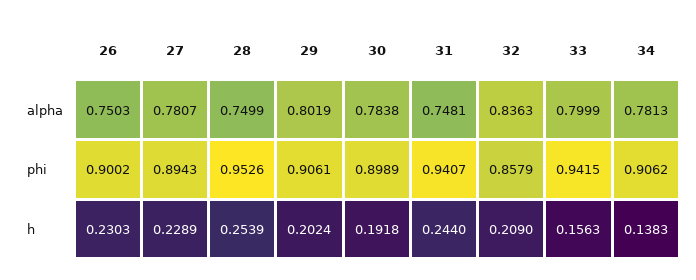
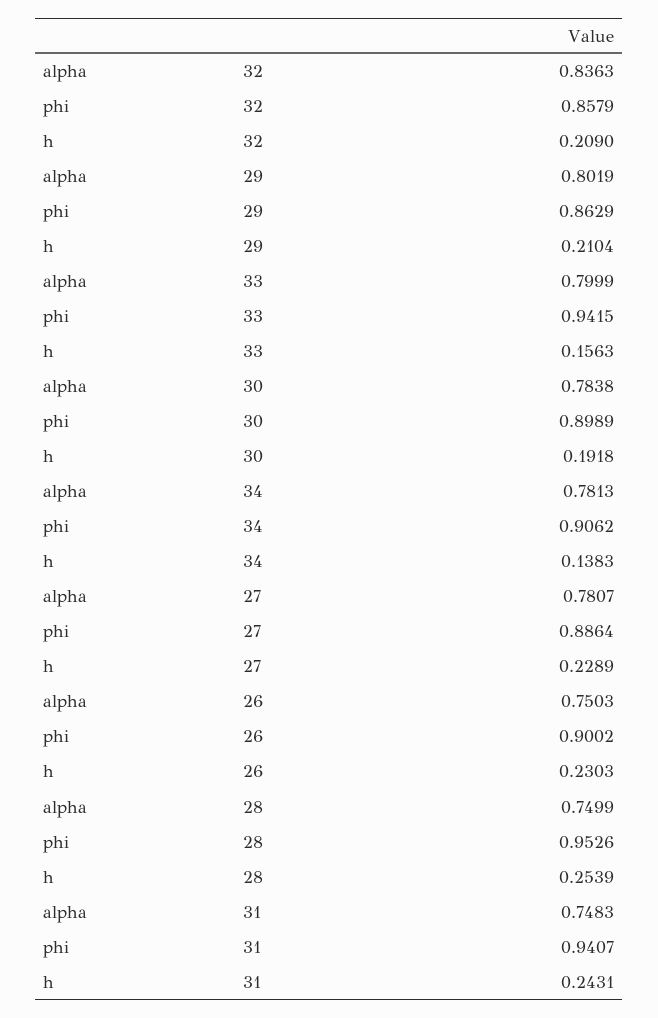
  {
    "26": {
      "alpha": 0.7503,
      "phi": 0.9002,
      "h": 0.2303
    },
    "27": {
      "alpha": 0.7807,
-     "phi": 0.8943,
+     "phi": 0.8864,
      "h": 0.2289
    },
    "28": {
      "alpha": 0.7499,
      "phi": 0.9526,
      "h": 0.2539
    },
    "29": {
      "alpha": 0.8019,
-     "phi": 0.9061,
+     "phi": 0.8629,
-     "h": 0.2024
+     "h": 0.2104
    },
    "30": {
      "alpha": 0.7838,
      "phi": 0.8989,
      "h": 0.1918
    },
    "31": {
-     "alpha": 0.7481,
+     "alpha": 0.7483,
      "phi": 0.9407,
-     "h": 0.244
+     "h": 0.2431
    },
    "32": {
      "alpha": 0.8363,
      "phi": 0.8579,
      "h": 0.209
    },
    "33": {
      "alpha": 0.7999,
      "phi": 0.9415,
      "h": 0.1563
    },
    "34": {
      "alpha": 0.7813,
      "phi": 0.9062,
      "h": 0.1383
    }
  }

